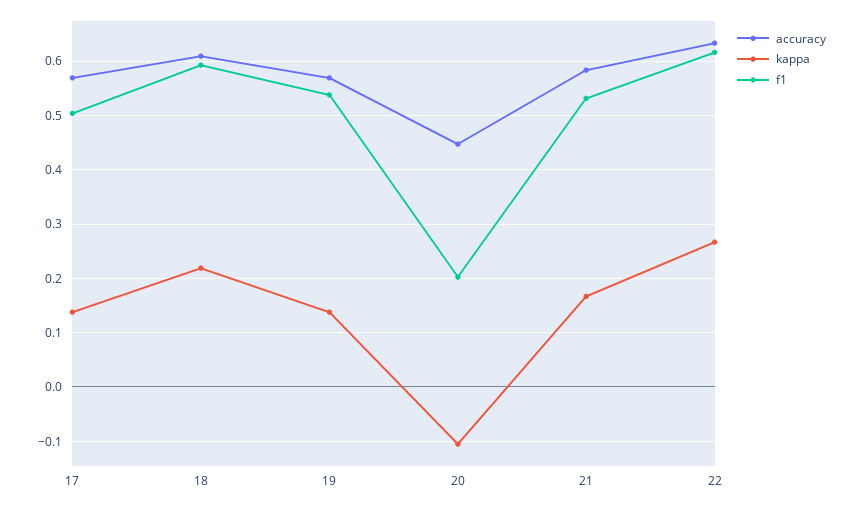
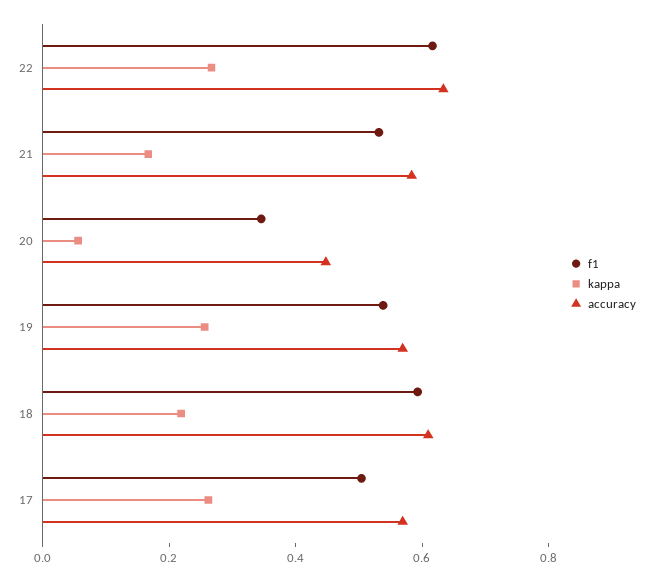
  {
    "accuracy": {
      "17": 0.56,
      "18": 0.6,
      "19": 0.56,
      "20": 0.44,
      "21": 0.58,
      "22": 0.64
    },
    "kappa": {
-     "17": 0.14,
+     "17": 0.25,
      "18": 0.22,
-     "19": 0.14,
+     "19": 0.25,
-     "20": -0.1,
+     "20": 0.05,
      "21": 0.16,
      "22": 0.26
    },
    "f1": {
      "17": 0.5,
      "18": 0.6,
      "19": 0.54,
-     "20": 0.2,
+     "20": 0.35,
      "21": 0.54,
      "22": 0.62
    }
  }

